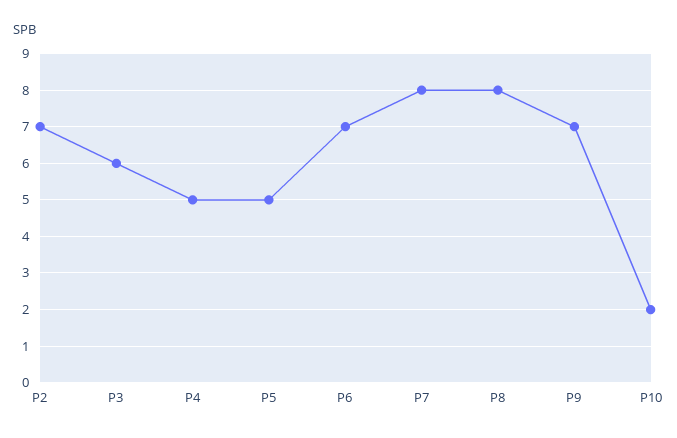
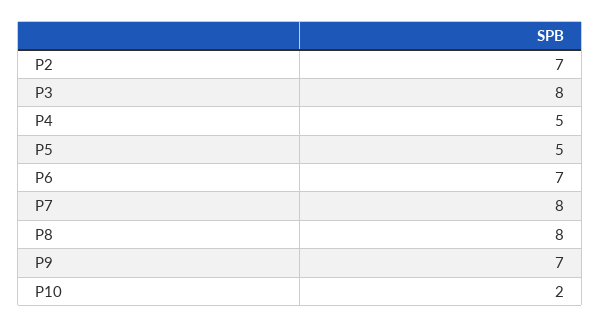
  {
    "P2": 7,
-   "P3": 6,
+   "P3": 8,
    "P4": 5,
    "P5": 5,
    "P6": 7,
    "P7": 8,
    "P8": 8,
    "P9": 7,
    "P10": 2
  }

